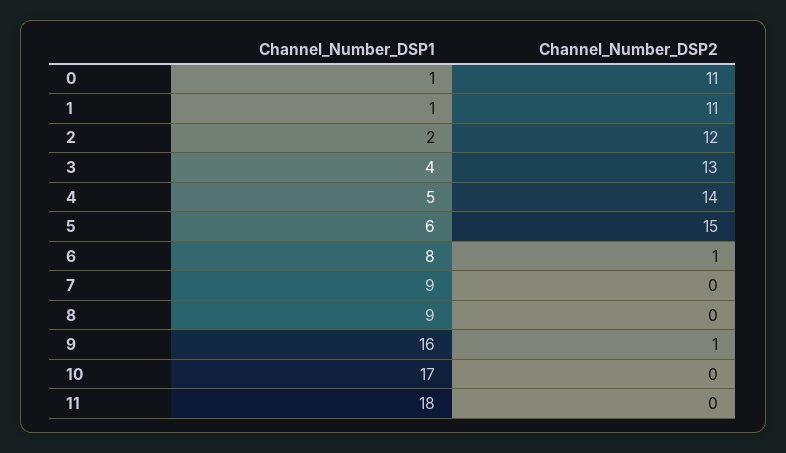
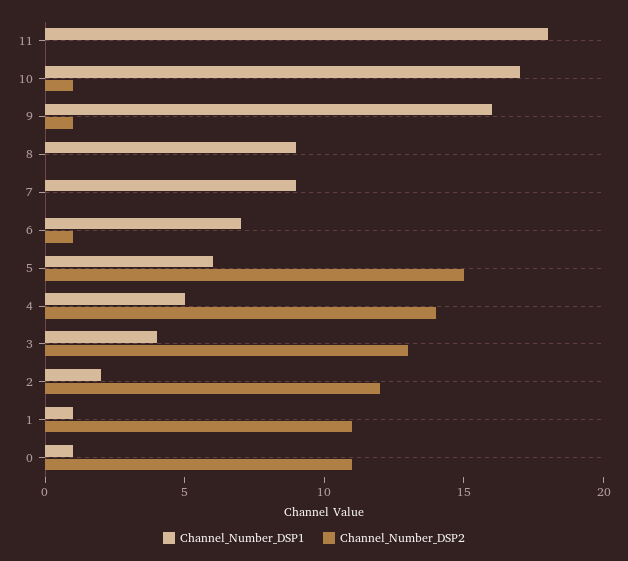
  {
    "Channel_Number_DSP1": {
      "0": 1,
      "1": 1,
      "2": 2,
      "3": 4,
      "4": 5,
      "5": 6,
-     "6": 8,
+     "6": 7,
      "7": 9,
      "8": 9,
      "9": 16,
      "10": 17,
      "11": 18
    },
    "Channel_Number_DSP2": {
      "0": 11,
      "1": 11,
      "2": 12,
      "3": 13,
      "4": 14,
      "5": 15,
      "6": 1,
      "7": 0,
      "8": 0,
      "9": 1,
-     "10": 0,
+     "10": 1,
      "11": 0
    }
  }

